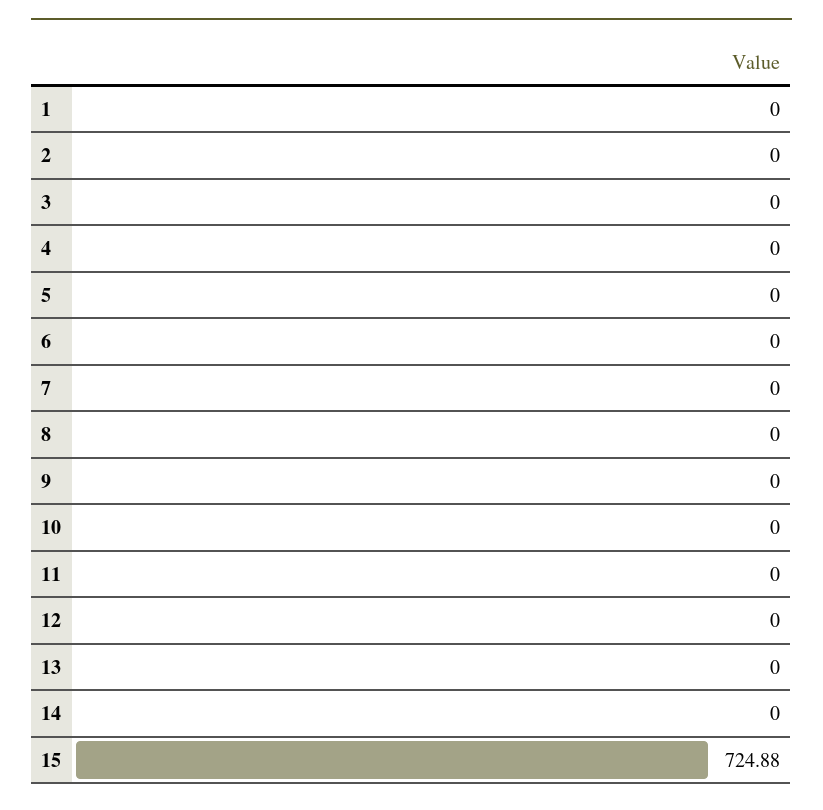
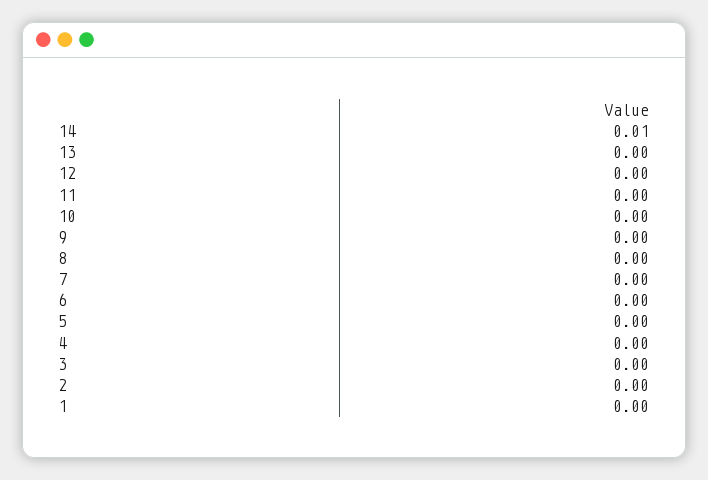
  {
    "1": 0,
    "2": 0,
    "3": 0,
    "4": 0,
    "5": 0,
    "6": 0,
    "7": 0,
    "8": 0,
    "9": 0,
    "10": 0,
    "11": 0,
    "12": 0,
    "13": 0,
-   "14": 0,
+   "14": 0.01
-   "15": 724.88
  }

